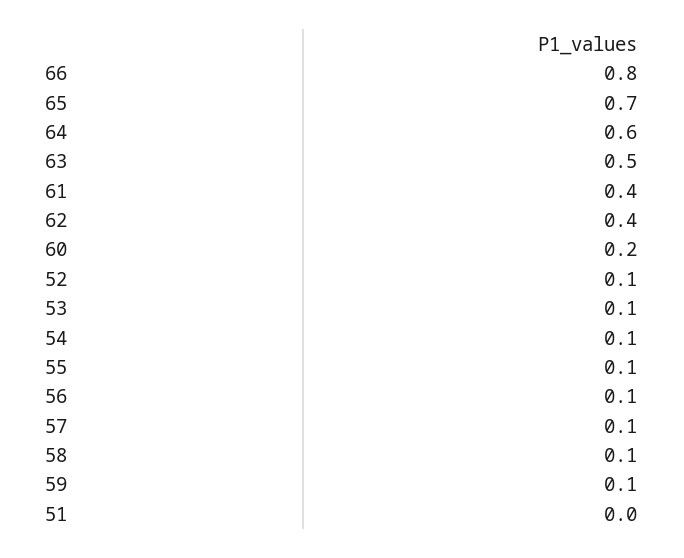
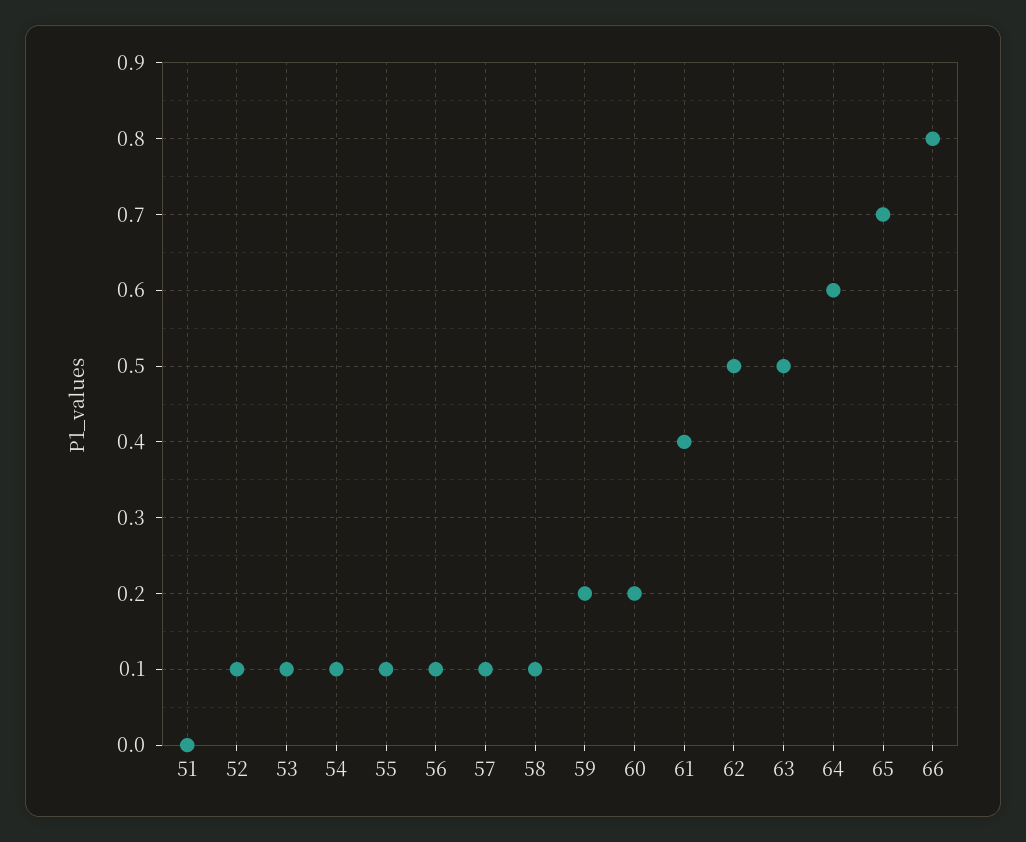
  {
    "66": 0.8,
    "65": 0.7,
    "64": 0.6,
    "63": 0.5,
    "61": 0.4,
-   "62": 0.4,
+   "62": 0.5,
    "60": 0.2,
    "52": 0.1,
    "53": 0.1,
    "54": 0.1,
    "55": 0.1,
    "56": 0.1,
    "57": 0.1,
    "58": 0.1,
-   "59": 0.1,
+   "59": 0.2,
    "51": 0
  }

